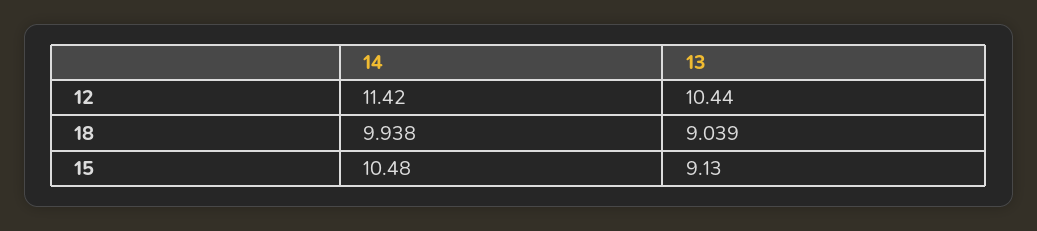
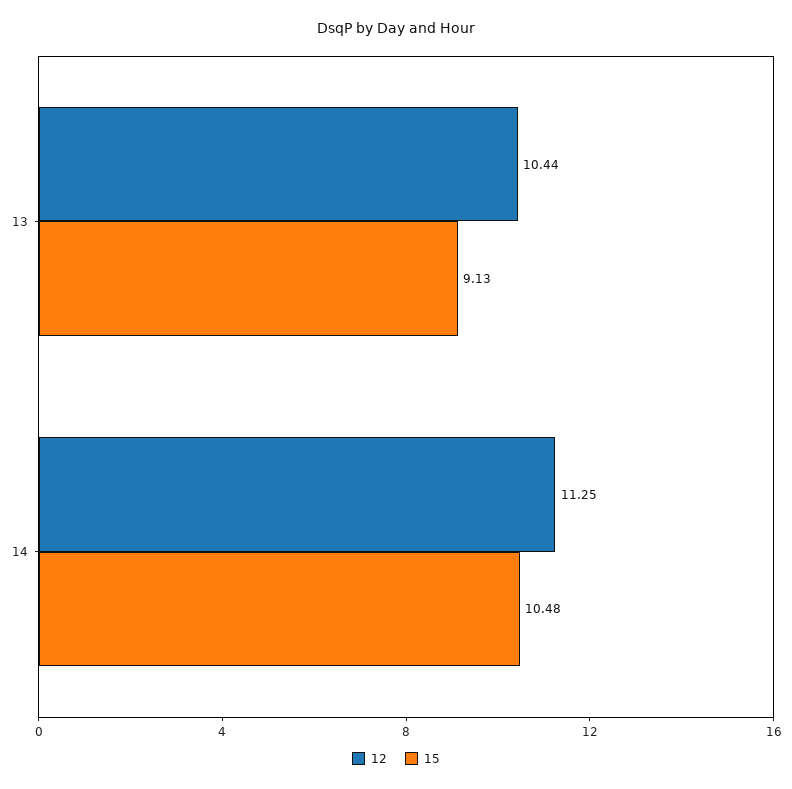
  {
    "12": {
-     "14": 11.42,
+     "14": 11.25,
      "13": 10.44
    },
-   "18": {
-     "14": 9.938,
-     "13": 9.039
-   },
    "15": {
      "14": 10.48,
      "13": 9.13
    }
  }

